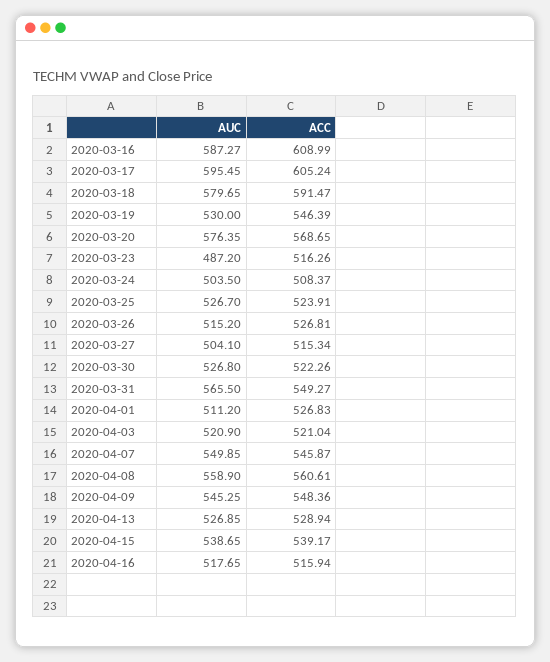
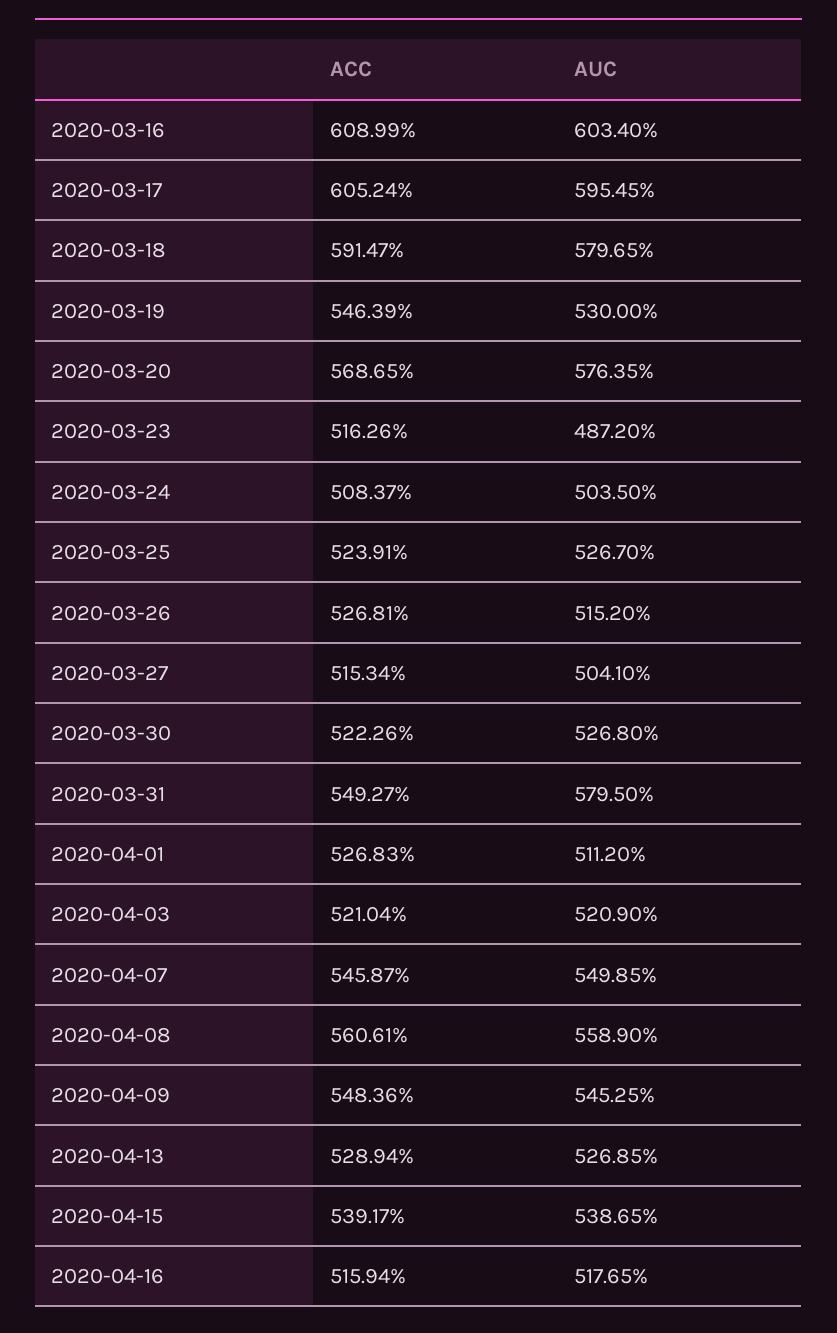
  {
    "AUC": {
-     "2020-03-16": 587.27,
+     "2020-03-16": 603.4,
      "2020-03-17": 595.45,
      "2020-03-18": 579.65,
      "2020-03-19": 530,
      "2020-03-20": 576.35,
      "2020-03-23": 487.2,
      "2020-03-24": 503.5,
      "2020-03-25": 526.7,
      "2020-03-26": 515.2,
      "2020-03-27": 504.1,
      "2020-03-30": 526.8,
-     "2020-03-31": 565.5,
+     "2020-03-31": 579.5,
      "2020-04-01": 511.2,
      "2020-04-03": 520.9,
      "2020-04-07": 549.85,
      "2020-04-08": 558.9,
      "2020-04-09": 545.25,
      "2020-04-13": 526.85,
      "2020-04-15": 538.65,
      "2020-04-16": 517.65
    },
    "ACC": {
      "2020-03-16": 608.99,
      "2020-03-17": 605.24,
      "2020-03-18": 591.47,
      "2020-03-19": 546.39,
      "2020-03-20": 568.65,
      "2020-03-23": 516.26,
      "2020-03-24": 508.37,
      "2020-03-25": 523.91,
      "2020-03-26": 526.81,
      "2020-03-27": 515.34,
      "2020-03-30": 522.26,
      "2020-03-31": 549.27,
      "2020-04-01": 526.83,
      "2020-04-03": 521.04,
      "2020-04-07": 545.87,
      "2020-04-08": 560.61,
      "2020-04-09": 548.36,
      "2020-04-13": 528.94,
      "2020-04-15": 539.17,
      "2020-04-16": 515.94
    }
  }

